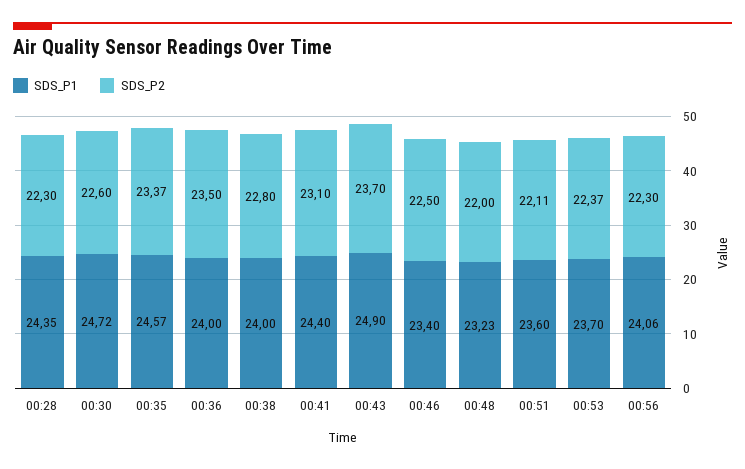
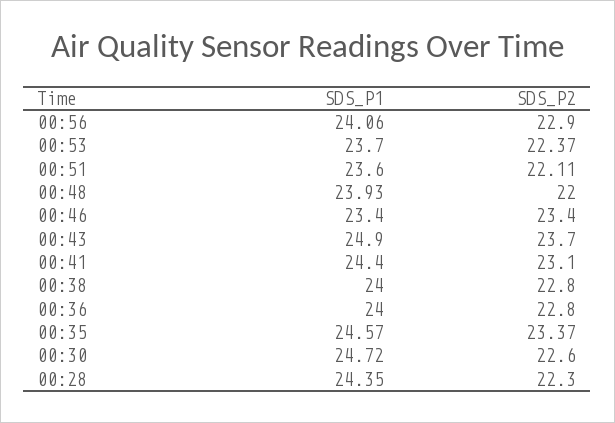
  {
    "SDS_P1": {
      "00:28": 24.35,
      "00:30": 24.72,
      "00:35": 24.57,
      "00:36": 24,
      "00:38": 24,
      "00:41": 24.4,
      "00:43": 24.9,
      "00:46": 23.4,
-     "00:48": 23.23,
+     "00:48": 23.93,
      "00:51": 23.6,
      "00:53": 23.7,
      "00:56": 24.06
    },
    "SDS_P2": {
      "00:28": 22.3,
      "00:30": 22.6,
      "00:35": 23.37,
-     "00:36": 23.5,
+     "00:36": 22.8,
      "00:38": 22.8,
      "00:41": 23.1,
      "00:43": 23.7,
-     "00:46": 22.5,
+     "00:46": 23.4,
      "00:48": 22,
      "00:51": 22.11,
      "00:53": 22.37,
-     "00:56": 22.3
+     "00:56": 22.9
    }
  }

